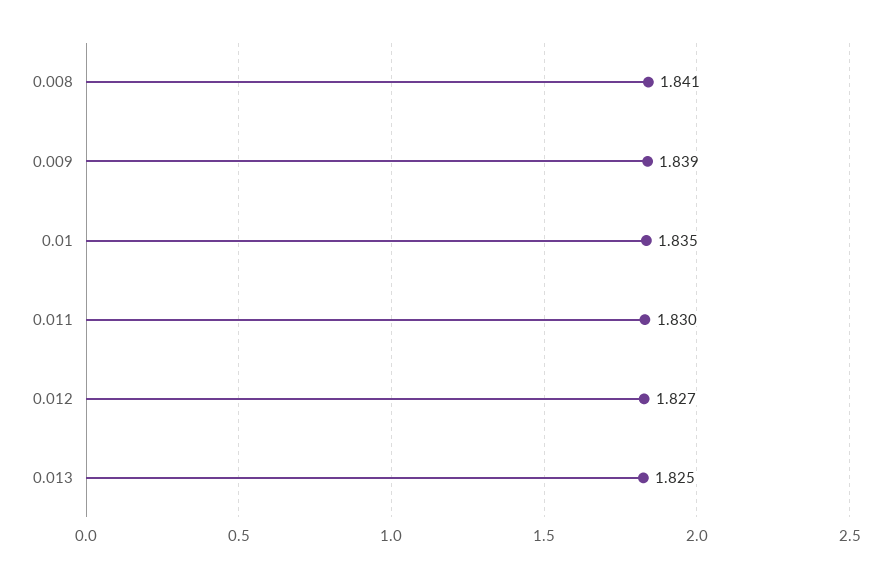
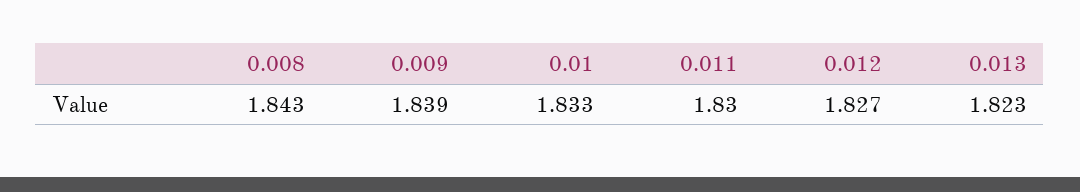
  {
-   "0.008": 1.841,
+   "0.008": 1.843,
    "0.009": 1.839,
-   "0.01": 1.835,
+   "0.01": 1.833,
    "0.011": 1.83,
    "0.012": 1.827,
-   "0.013": 1.825
+   "0.013": 1.823
  }

